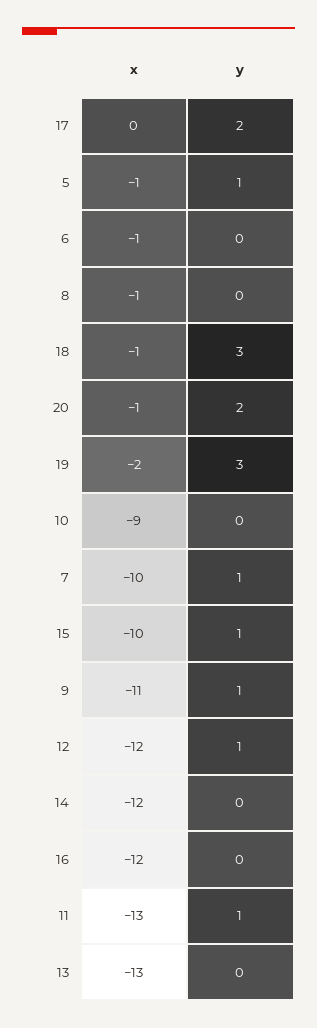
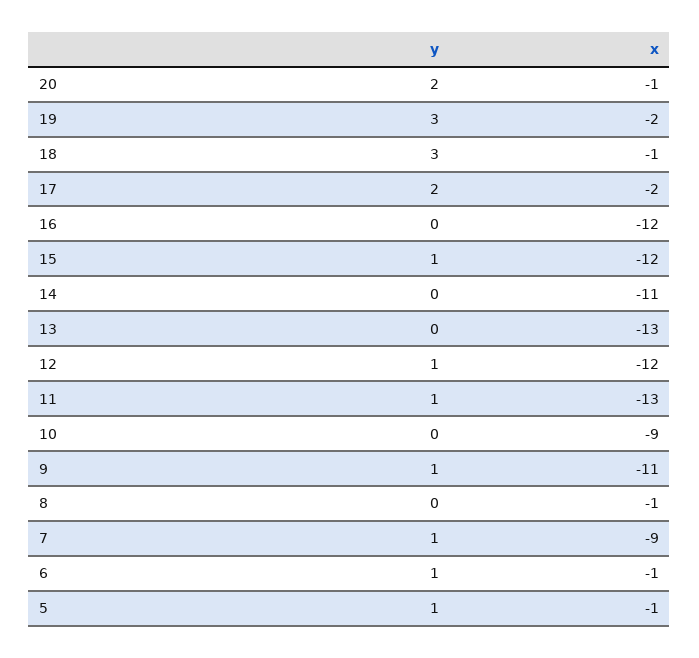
  {
    "x": {
-     "17": 0,
+     "17": -2,
      "5": -1,
      "6": -1,
      "8": -1,
      "18": -1,
      "20": -1,
      "19": -2,
      "10": -9,
-     "7": -10,
+     "7": -9,
-     "15": -10,
+     "15": -12,
      "9": -11,
      "12": -12,
-     "14": -12,
+     "14": -11,
      "16": -12,
      "11": -13,
      "13": -13
    },
    "y": {
      "17": 2,
      "5": 1,
-     "6": 0,
+     "6": 1,
      "8": 0,
      "18": 3,
      "20": 2,
      "19": 3,
      "10": 0,
      "7": 1,
      "15": 1,
      "9": 1,
      "12": 1,
      "14": 0,
      "16": 0,
      "11": 1,
      "13": 0
    }
  }

